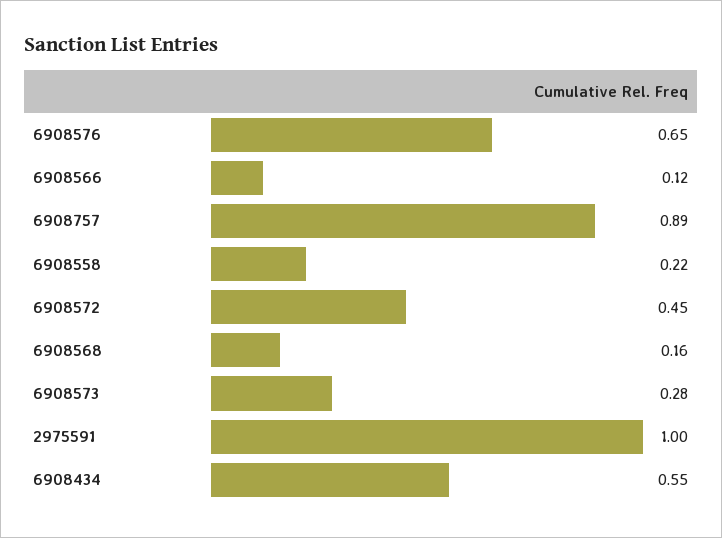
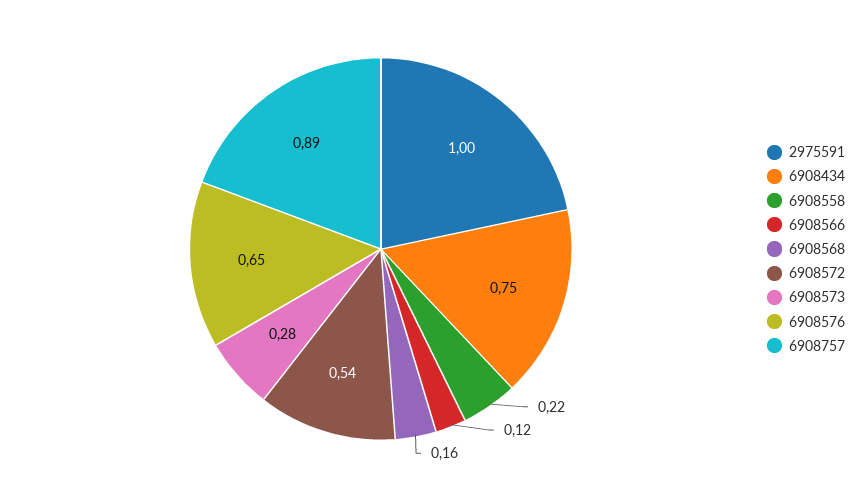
  {
    "6908576": 0.65,
    "6908566": 0.12,
    "6908757": 0.89,
    "6908558": 0.22,
-   "6908572": 0.45,
+   "6908572": 0.54,
    "6908568": 0.16,
    "6908573": 0.28,
    "2975591": 1,
-   "6908434": 0.55
+   "6908434": 0.75
  }

